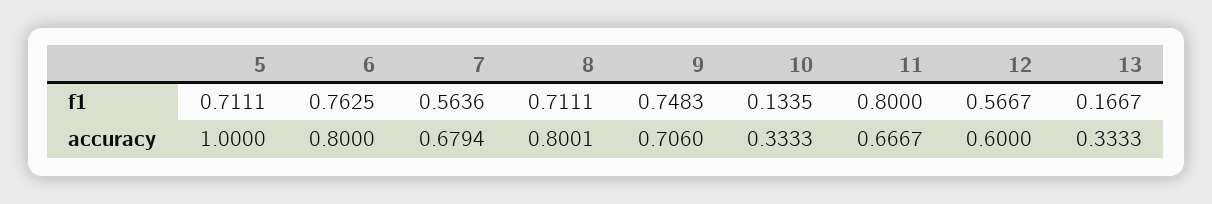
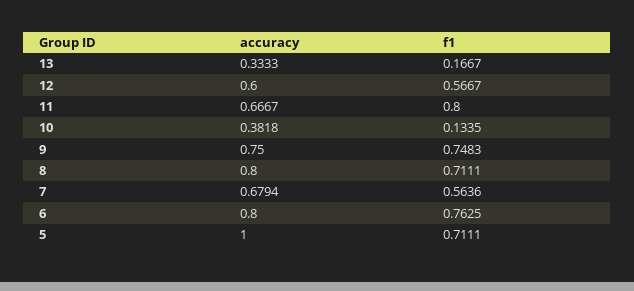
  {
    "5": {
      "f1": 0.7111,
      "accuracy": 1
    },
    "6": {
      "f1": 0.7625,
      "accuracy": 0.8
    },
    "7": {
      "f1": 0.5636,
      "accuracy": 0.6794
    },
    "8": {
      "f1": 0.7111,
-     "accuracy": 0.8001
+     "accuracy": 0.8
    },
    "9": {
      "f1": 0.7483,
-     "accuracy": 0.706
+     "accuracy": 0.75
    },
    "10": {
      "f1": 0.1335,
-     "accuracy": 0.3333
+     "accuracy": 0.3818
    },
    "11": {
      "f1": 0.8,
      "accuracy": 0.6667
    },
    "12": {
      "f1": 0.5667,
      "accuracy": 0.6
    },
    "13": {
      "f1": 0.1667,
      "accuracy": 0.3333
    }
  }

